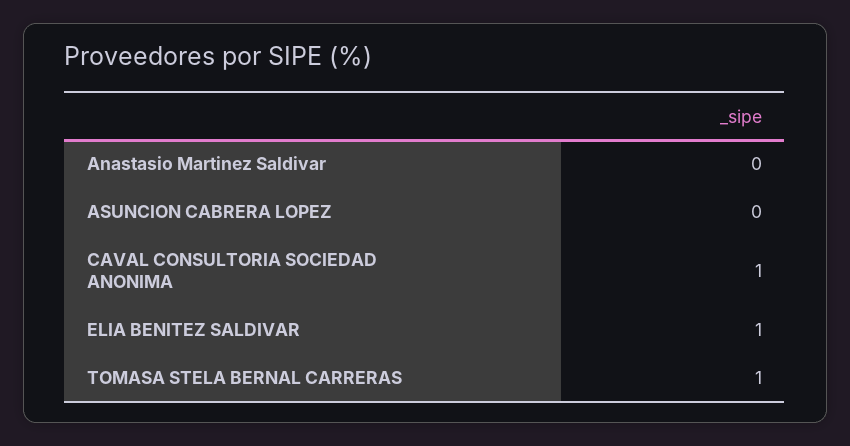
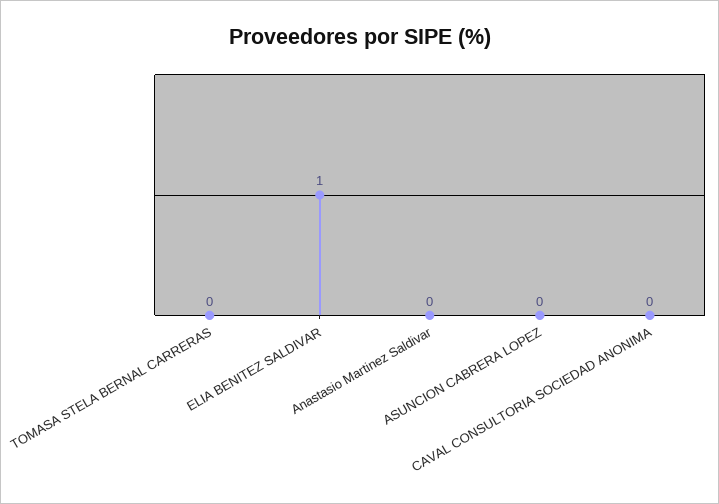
  {
    "Anastasio Martinez Saldivar": 0,
    "ASUNCION CABRERA LOPEZ": 0,
-   "CAVAL CONSULTORIA SOCIEDAD ANONIMA": 1,
+   "CAVAL CONSULTORIA SOCIEDAD ANONIMA": 0,
    "ELIA BENITEZ SALDIVAR": 1,
-   "TOMASA STELA BERNAL CARRERAS": 1
+   "TOMASA STELA BERNAL CARRERAS": 0
  }

